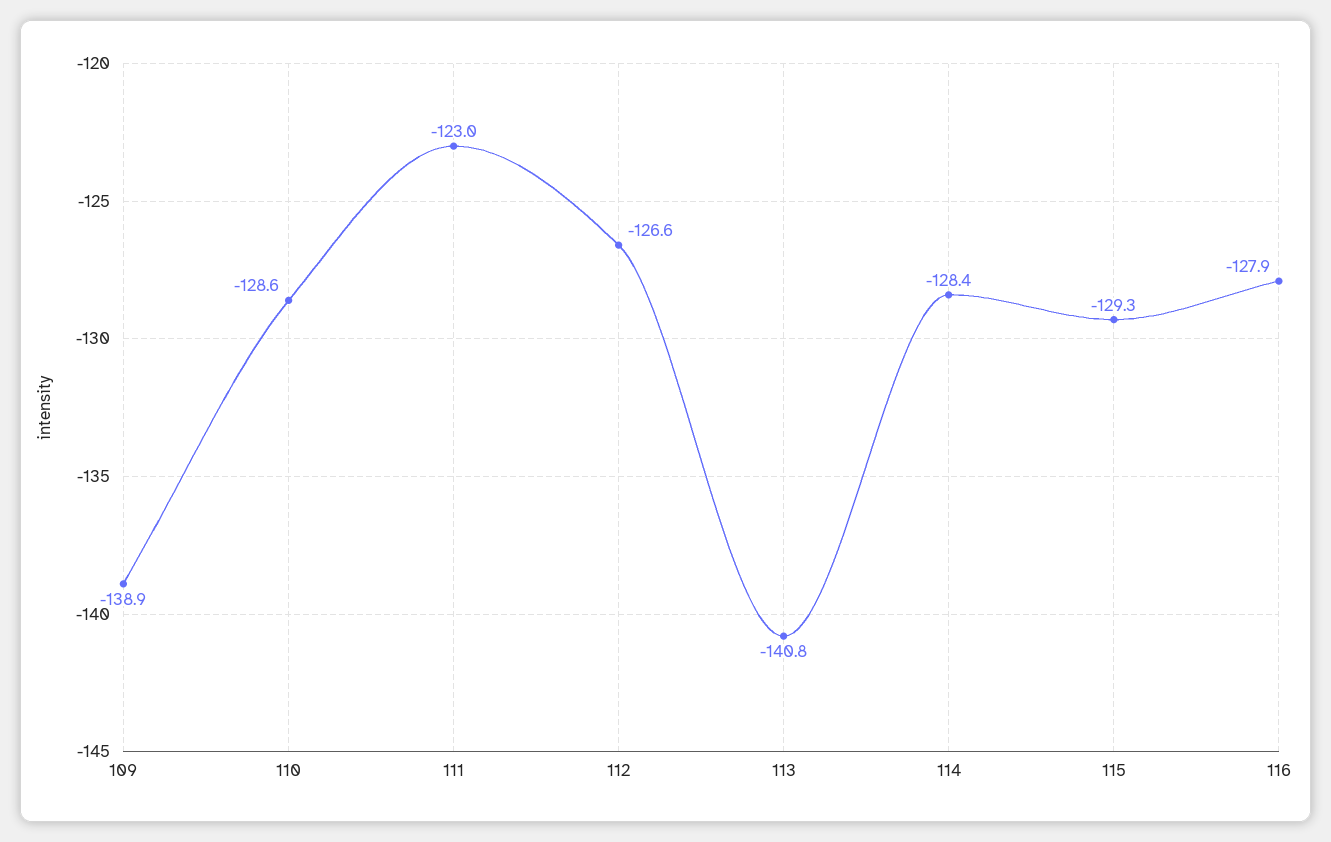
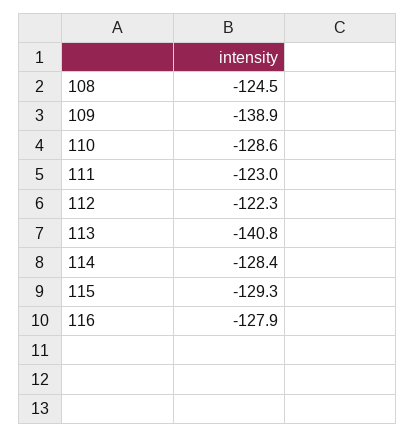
  {
    "109": -138.9,
    "110": -128.6,
    "111": -123,
-   "112": -126.6,
+   "112": -122.3,
    "113": -140.8,
    "114": -128.4,
    "115": -129.3,
-   "116": -127.9
+   "116": -127.9,
+   "108": -124.5
  }

